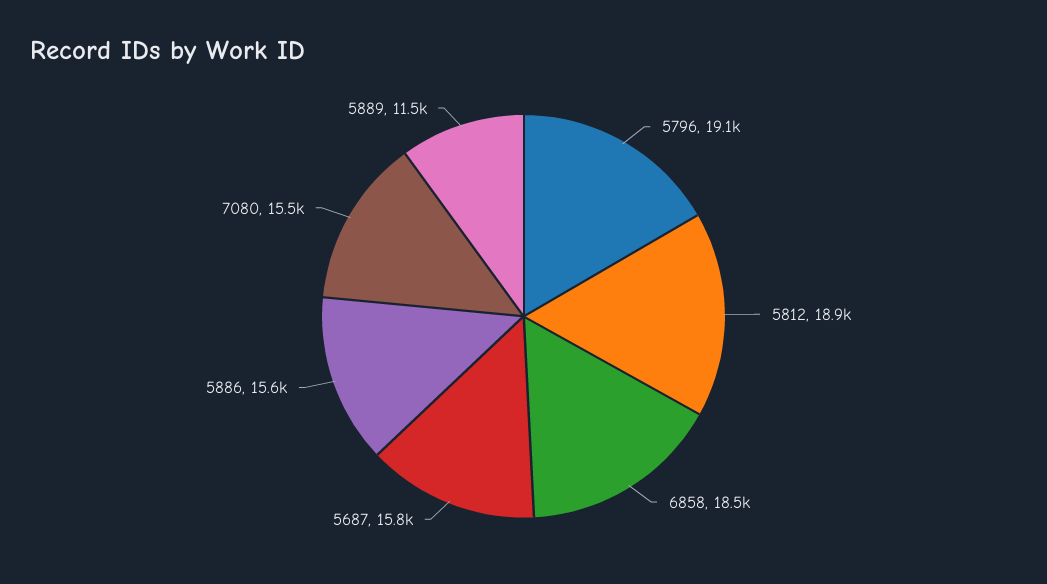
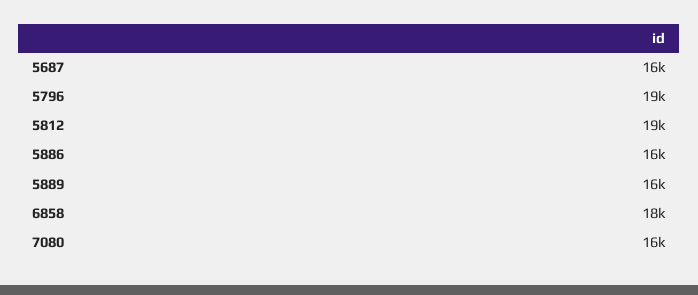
  {
    "5796": 19100,
    "5812": 18900,
    "6858": 18500,
    "5687": 15800,
    "5886": 15600,
    "7080": 15500,
-   "5889": 11500
+   "5889": 16000
  }

